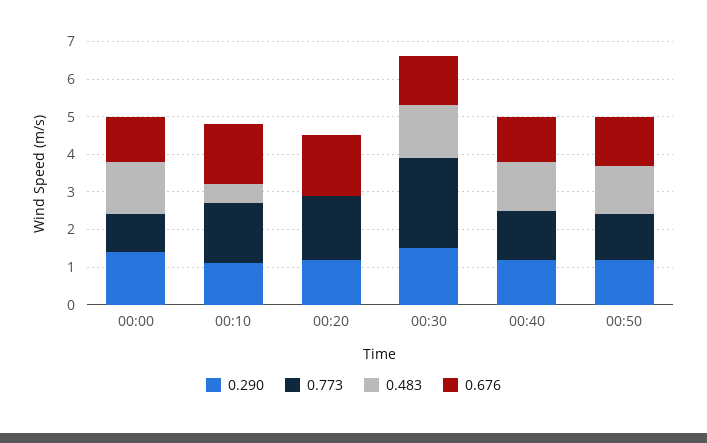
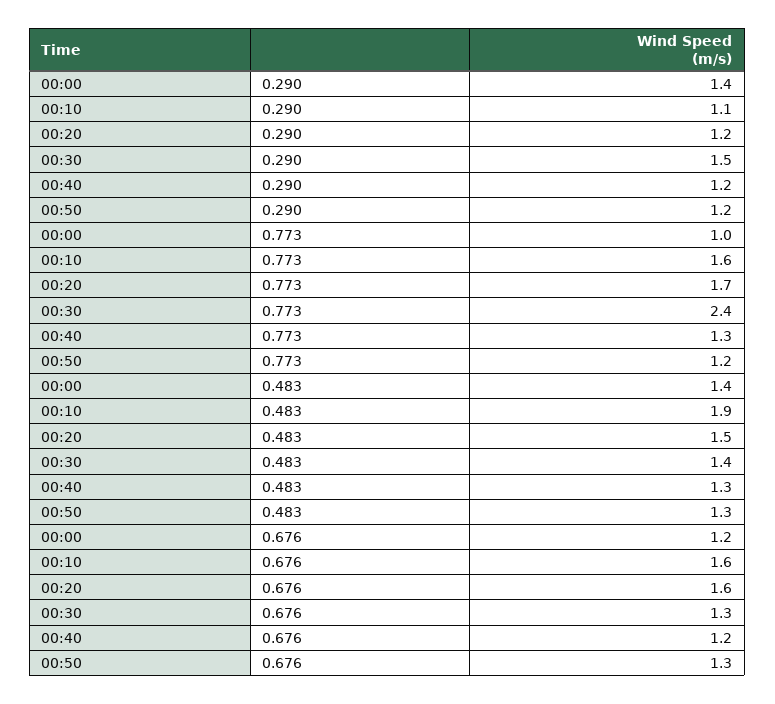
  {
    "0.290": {
      "00:00": 1.4,
      "00:10": 1.1,
      "00:20": 1.2,
      "00:30": 1.5,
      "00:40": 1.2,
      "00:50": 1.2
    },
    "0.773": {
      "00:00": 1,
      "00:10": 1.6,
      "00:20": 1.7,
      "00:30": 2.4,
      "00:40": 1.3,
      "00:50": 1.2
    },
    "0.483": {
      "00:00": 1.4,
-     "00:10": 0.5,
+     "00:10": 1.9,
-     "00:20": 0,
+     "00:20": 1.5,
      "00:30": 1.4,
      "00:40": 1.3,
      "00:50": 1.3
    },
    "0.676": {
      "00:00": 1.2,
      "00:10": 1.6,
      "00:20": 1.6,
      "00:30": 1.3,
      "00:40": 1.2,
      "00:50": 1.3
    }
  }

